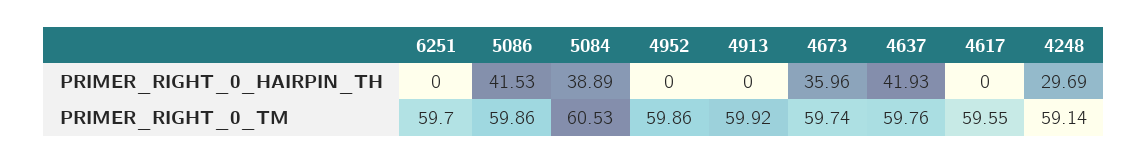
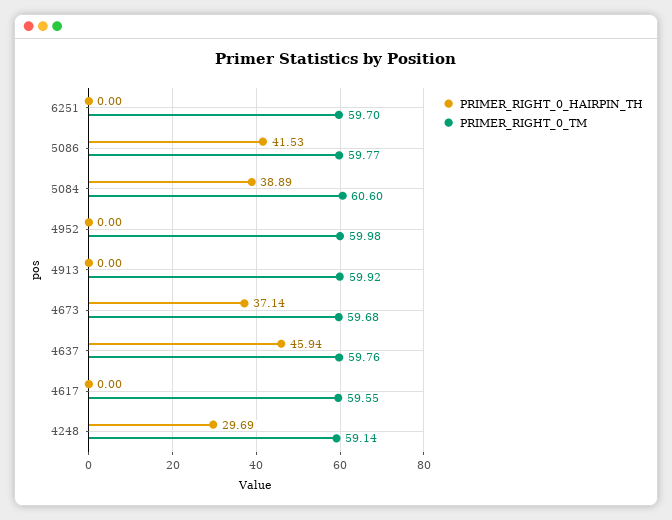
  {
    "PRIMER_RIGHT_0_HAIRPIN_TH": {
      "6251": 0,
      "5086": 41.53,
      "5084": 38.89,
      "4952": 0,
      "4913": 0,
-     "4673": 35.96,
+     "4673": 37.14,
-     "4637": 41.93,
+     "4637": 45.94,
      "4617": 0,
      "4248": 29.69
    },
    "PRIMER_RIGHT_0_TM": {
      "6251": 59.7,
-     "5086": 59.86,
+     "5086": 59.77,
-     "5084": 60.53,
+     "5084": 60.6,
-     "4952": 59.86,
+     "4952": 59.98,
      "4913": 59.92,
-     "4673": 59.74,
+     "4673": 59.68,
      "4637": 59.76,
      "4617": 59.55,
      "4248": 59.14
    }
  }

